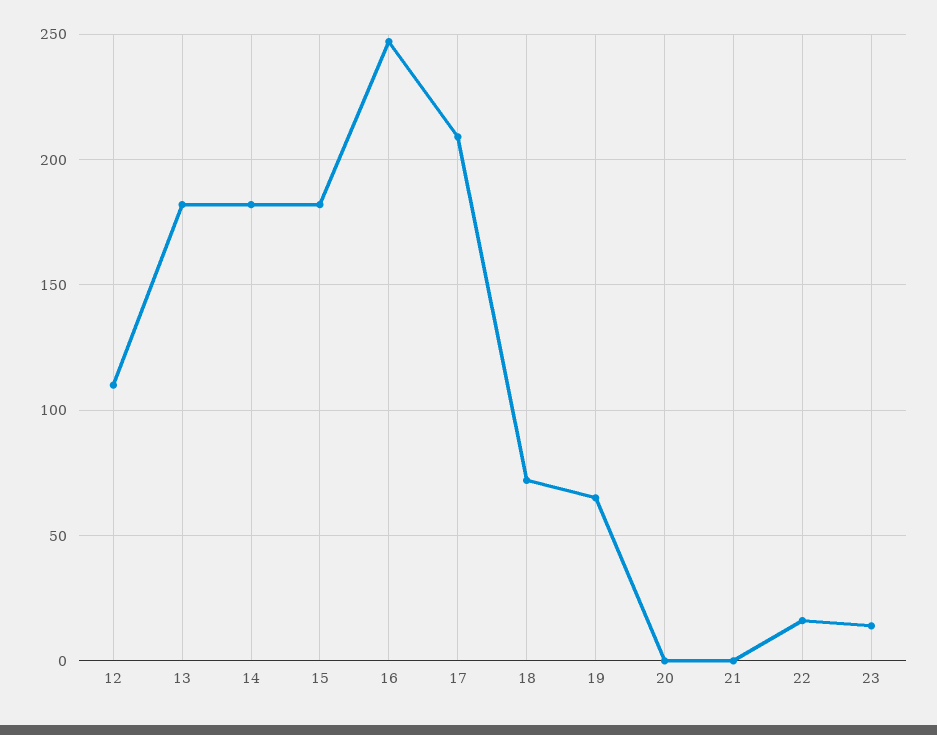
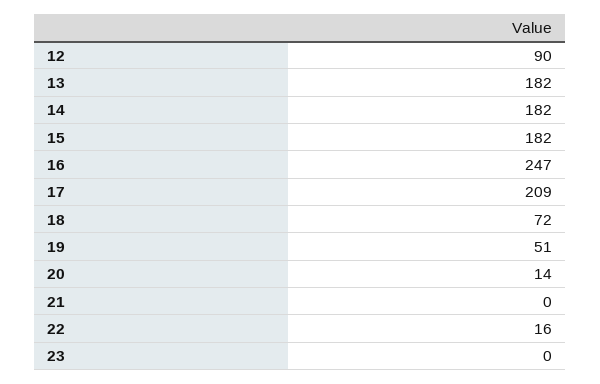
  {
-   "12": 110,
+   "12": 90,
    "13": 182,
    "14": 182,
    "15": 182,
    "16": 247,
    "17": 209,
    "18": 72,
-   "19": 65,
+   "19": 51,
-   "20": 0,
+   "20": 14,
    "21": 0,
    "22": 16,
-   "23": 15
+   "23": 0
  }

